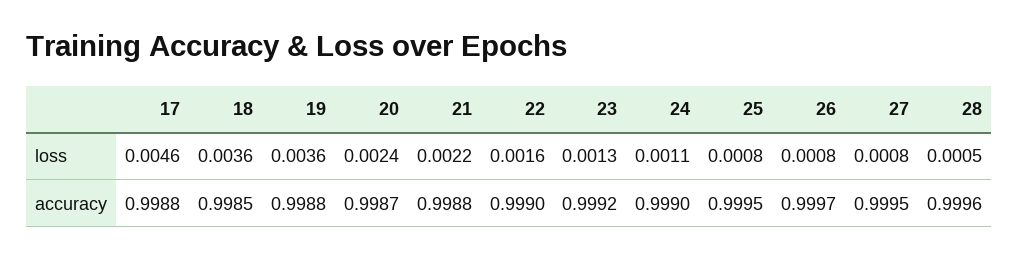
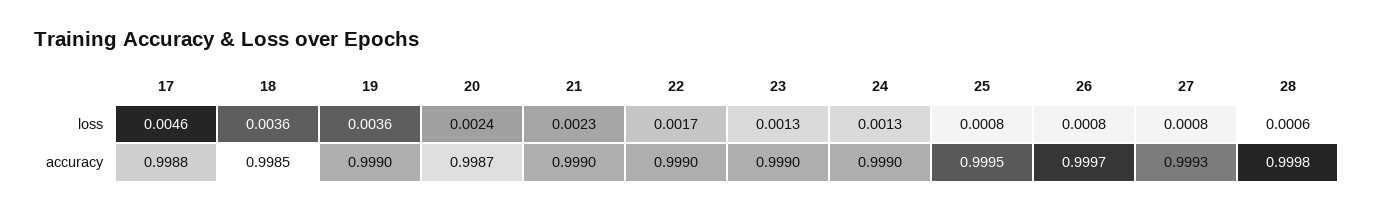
  {
    "17": {
      "loss": 0.0046,
      "accuracy": 0.9988
    },
    "18": {
      "loss": 0.0036,
      "accuracy": 0.9985
    },
    "19": {
      "loss": 0.0036,
-     "accuracy": 0.9988
+     "accuracy": 0.999
    },
    "20": {
      "loss": 0.0024,
      "accuracy": 0.9987
    },
    "21": {
-     "loss": 0.0022,
+     "loss": 0.0023,
-     "accuracy": 0.9988
+     "accuracy": 0.999
    },
    "22": {
-     "loss": 0.0016,
+     "loss": 0.0017,
      "accuracy": 0.999
    },
    "23": {
      "loss": 0.0013,
-     "accuracy": 0.9992
+     "accuracy": 0.999
    },
    "24": {
-     "loss": 0.0011,
+     "loss": 0.0013,
      "accuracy": 0.999
    },
    "25": {
      "loss": 0.0008,
      "accuracy": 0.9995
    },
    "26": {
      "loss": 0.0008,
      "accuracy": 0.9997
    },
    "27": {
      "loss": 0.0008,
-     "accuracy": 0.9995
+     "accuracy": 0.9993
    },
    "28": {
-     "loss": 0.0005,
+     "loss": 0.0006,
-     "accuracy": 0.9996
+     "accuracy": 0.9998
    }
  }

